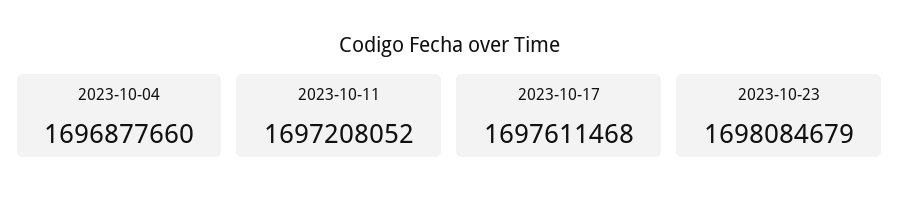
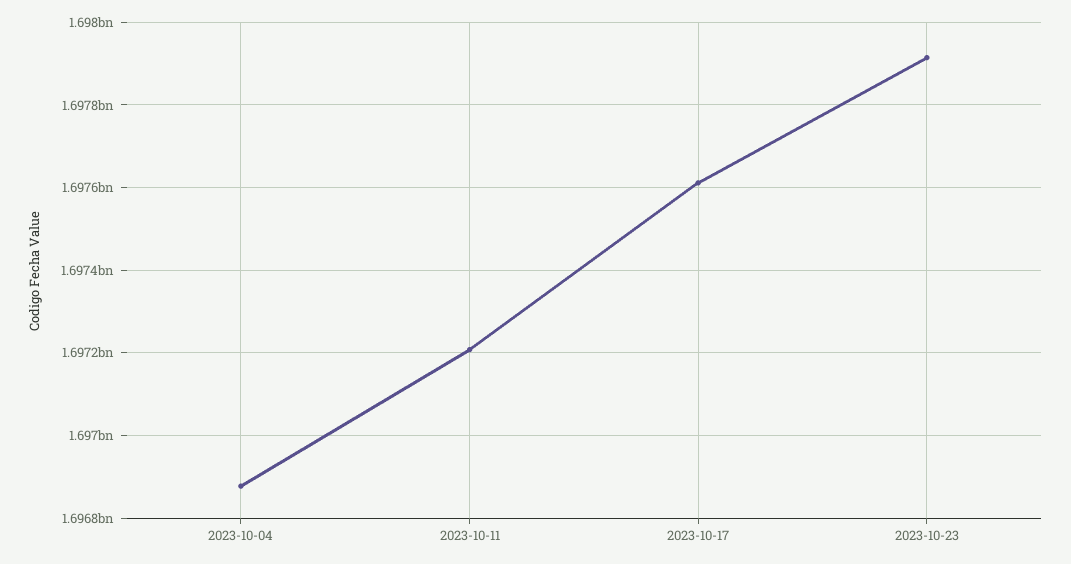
  {
    "2023-10-04": 1696877660,
    "2023-10-11": 1697208052,
    "2023-10-17": 1697611468,
-   "2023-10-23": 1698084679
+   "2023-10-23": 1697920000
  }

